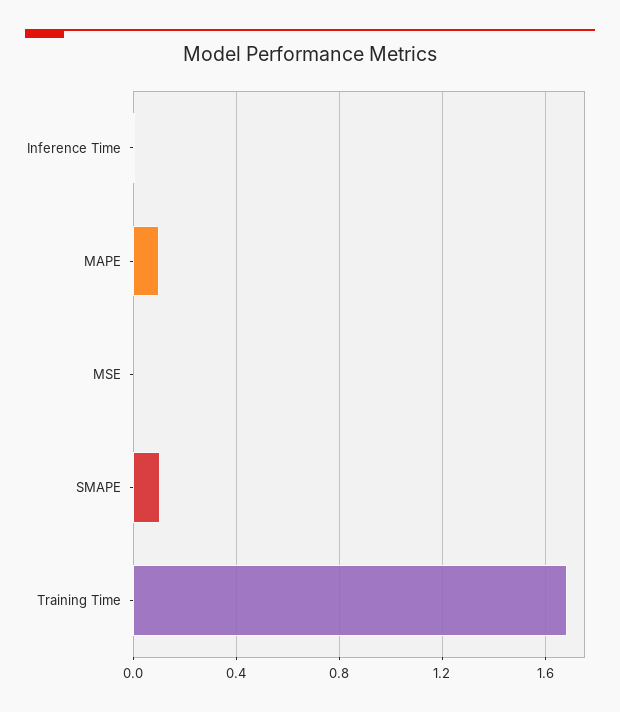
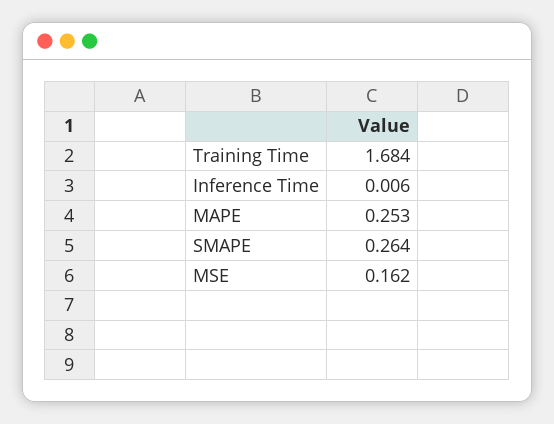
  {
    "Inference Time": 0.006,
-   "MAPE": 0.1,
+   "MAPE": 0.253,
-   "MSE": 0,
+   "MSE": 0.162,
-   "SMAPE": 0.1,
+   "SMAPE": 0.264,
    "Training Time": 1.684
  }

